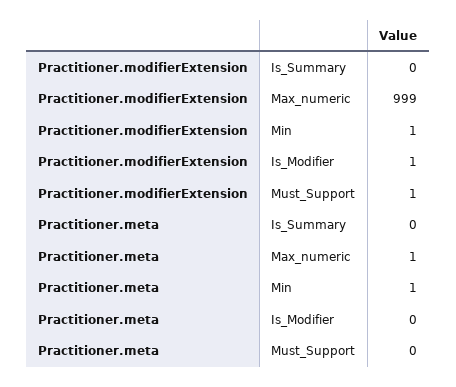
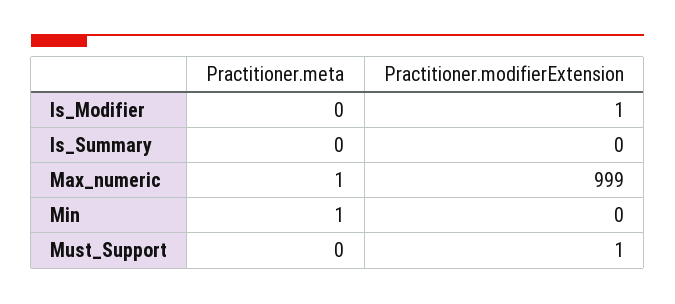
  {
    "Practitioner.modifierExtension": {
      "Is_Summary": 0,
      "Max_numeric": 999,
-     "Min": 1,
+     "Min": 0,
      "Is_Modifier": 1,
      "Must_Support": 1
    },
    "Practitioner.meta": {
      "Is_Summary": 0,
      "Max_numeric": 1,
      "Min": 1,
      "Is_Modifier": 0,
      "Must_Support": 0
    }
  }

